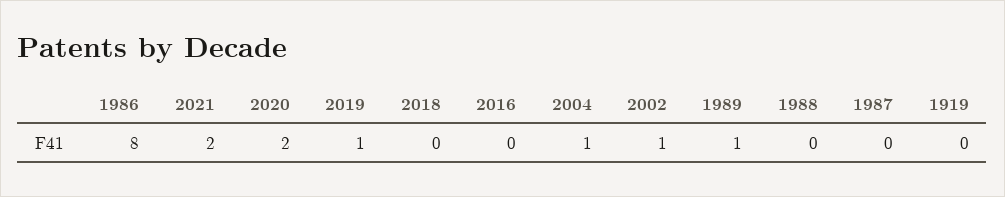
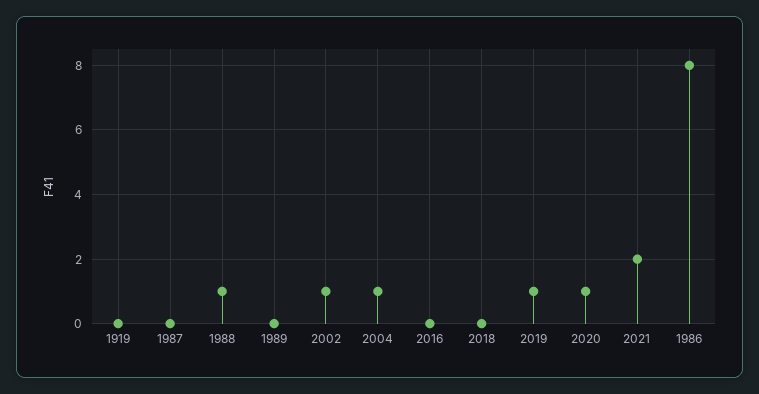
  {
    "1986": 8,
    "2021": 2,
-   "2020": 2,
+   "2020": 1,
    "2019": 1,
    "2018": 0,
    "2016": 0,
    "2004": 1,
    "2002": 1,
-   "1989": 1,
+   "1989": 0,
-   "1988": 0,
+   "1988": 1,
    "1987": 0,
    "1919": 0
  }

